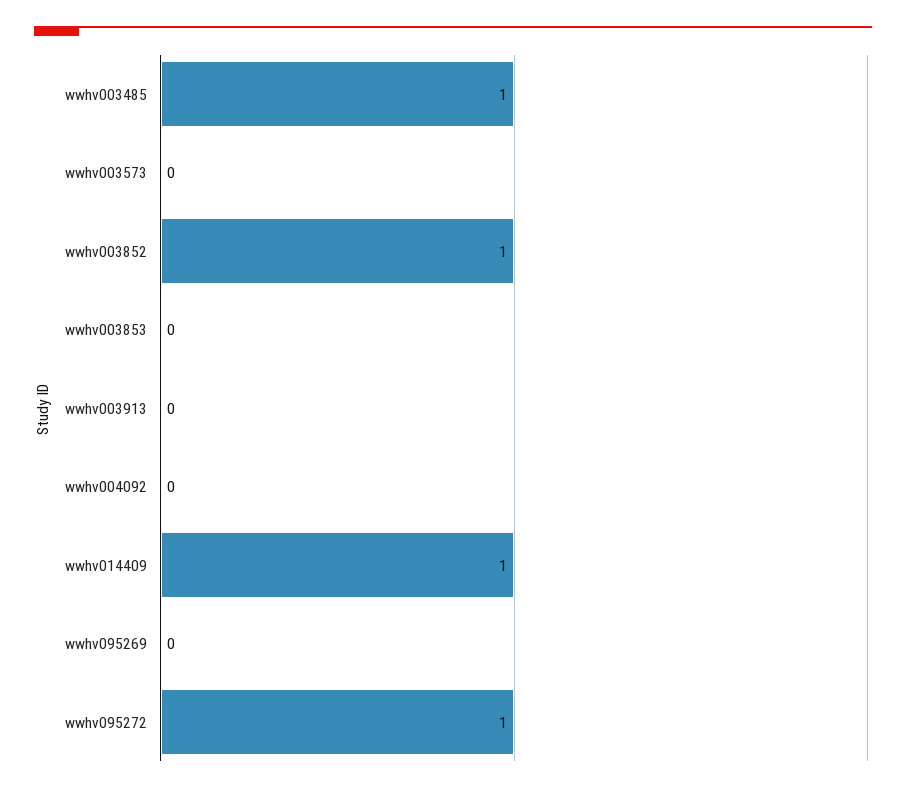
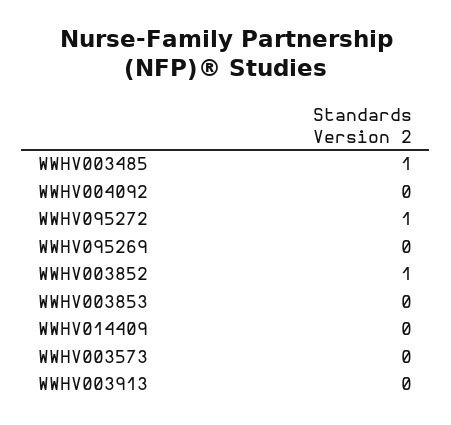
  {
    "wwhv003485": 1,
    "wwhv003573": 0,
    "wwhv003852": 1,
    "wwhv003853": 0,
    "wwhv003913": 0,
    "wwhv004092": 0,
-   "wwhv014409": 1,
+   "wwhv014409": 0,
    "wwhv095269": 0,
    "wwhv095272": 1
  }

